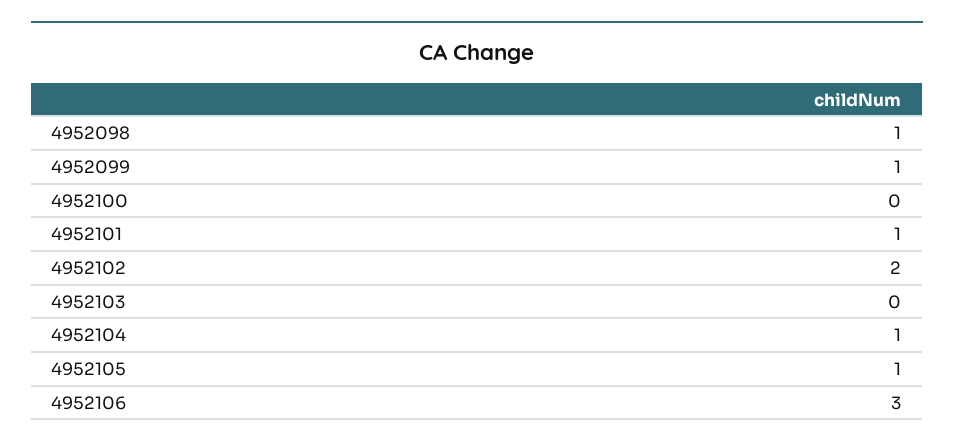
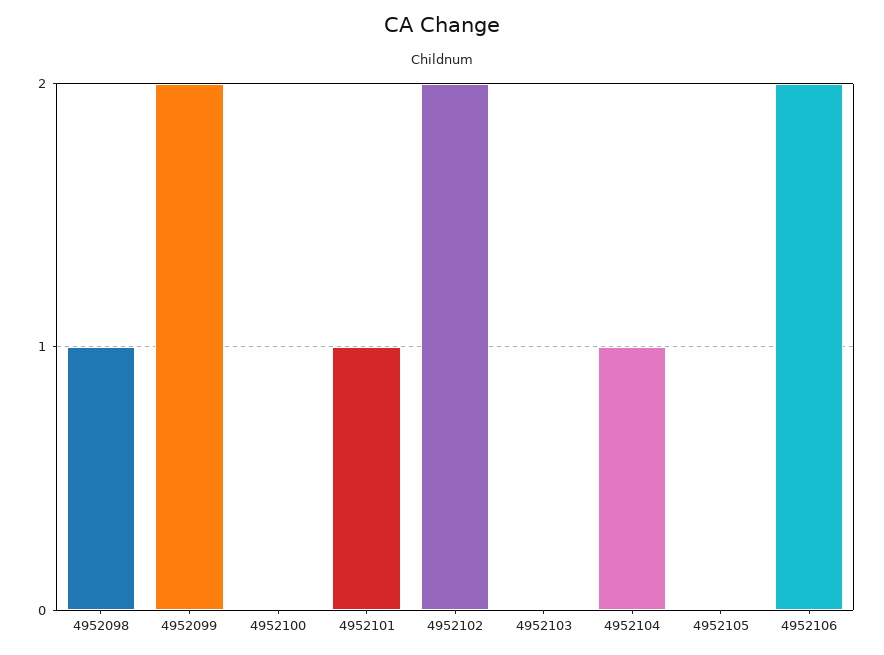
  {
    "4952098": 1,
-   "4952099": 1,
+   "4952099": 2,
    "4952100": 0,
    "4952101": 1,
    "4952102": 2,
    "4952103": 0,
    "4952104": 1,
-   "4952105": 1,
+   "4952105": 0,
-   "4952106": 3
+   "4952106": 2
  }

